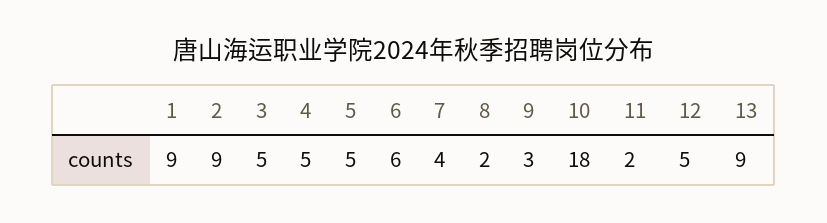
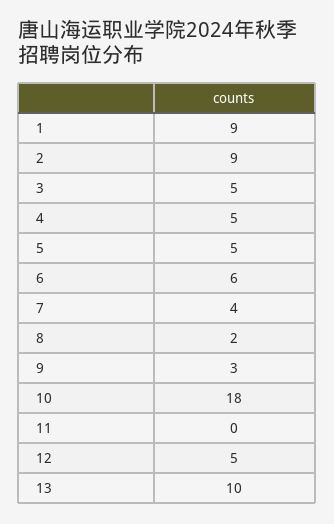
  {
    "1": 9,
    "2": 9,
    "3": 5,
    "4": 5,
    "5": 5,
    "6": 6,
    "7": 4,
    "8": 2,
    "9": 3,
    "10": 18,
-   "11": 2,
+   "11": 0,
    "12": 5,
-   "13": 9
+   "13": 10
  }

